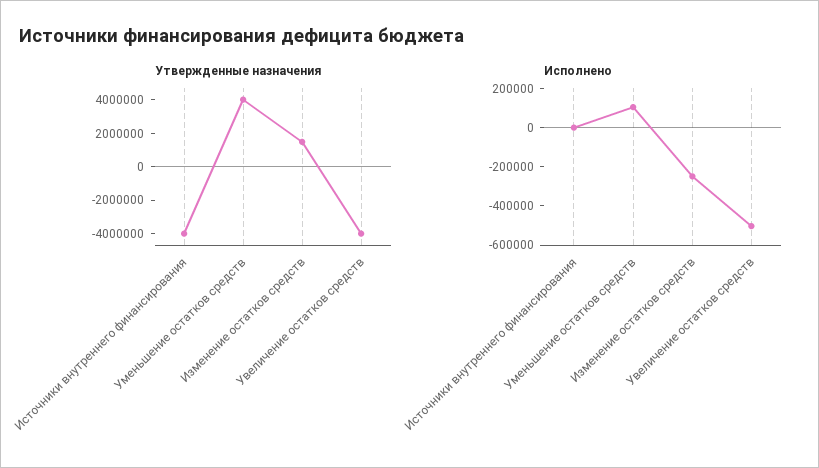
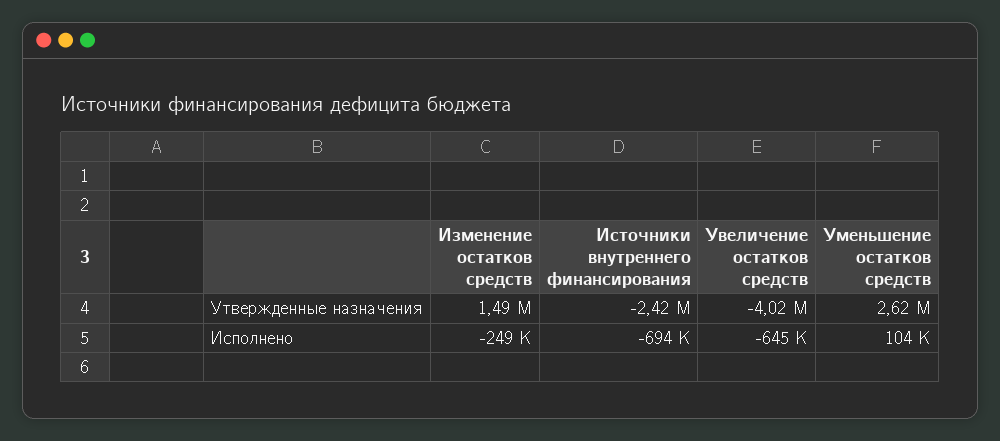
  {
    "Утвержденные назначения": {
-     "Источники внутреннего финансирования": -4000000,
+     "Источники внутреннего финансирования": -2420000,
-     "Уменьшение остатков средств": 4000000,
+     "Уменьшение остатков средств": 2620000,
      "Изменение остатков средств": 1490000,
      "Увеличение остатков средств": -4020000
    },
    "Исполнено": {
-     "Источники внутреннего финансирования": 0,
+     "Источники внутреннего финансирования": -694000,
      "Уменьшение остатков средств": 104000,
      "Изменение остатков средств": -249000,
-     "Увеличение остатков средств": -500000
+     "Увеличение остатков средств": -645000
    }
  }

